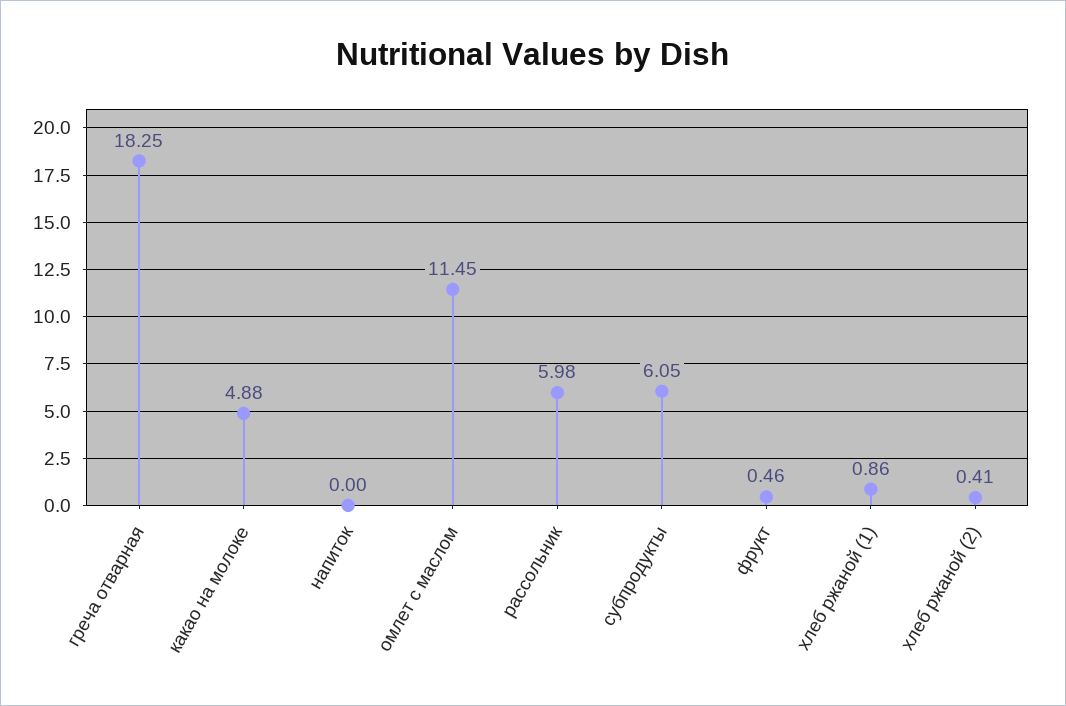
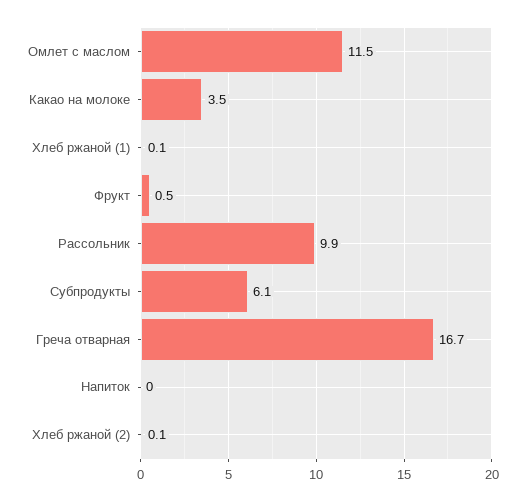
  {
-   "греча отварная": 18.25,
+   "греча отварная": 16.7,
-   "какао на молоке": 4.88,
+   "какао на молоке": 3.5,
    "напиток": 0,
    "омлет с маслом": 11.45,
-   "рассольник": 5.98,
+   "рассольник": 9.9,
    "субпродукты": 6.05,
    "фрукт": 0.46,
-   "хлеб ржаной (1)": 0.86,
+   "хлеб ржаной (1)": 0.1,
-   "хлеб ржаной (2)": 0.41
+   "хлеб ржаной (2)": 0.1
  }

